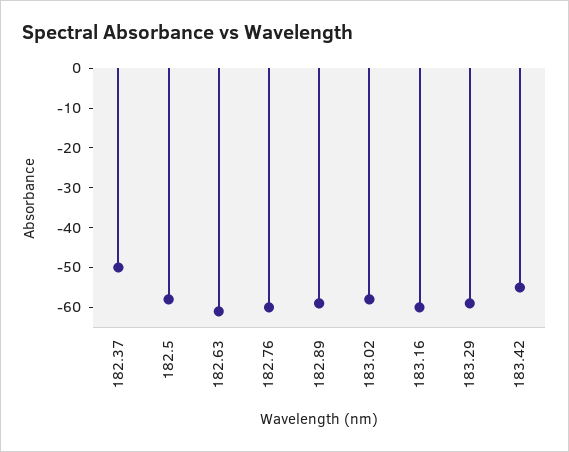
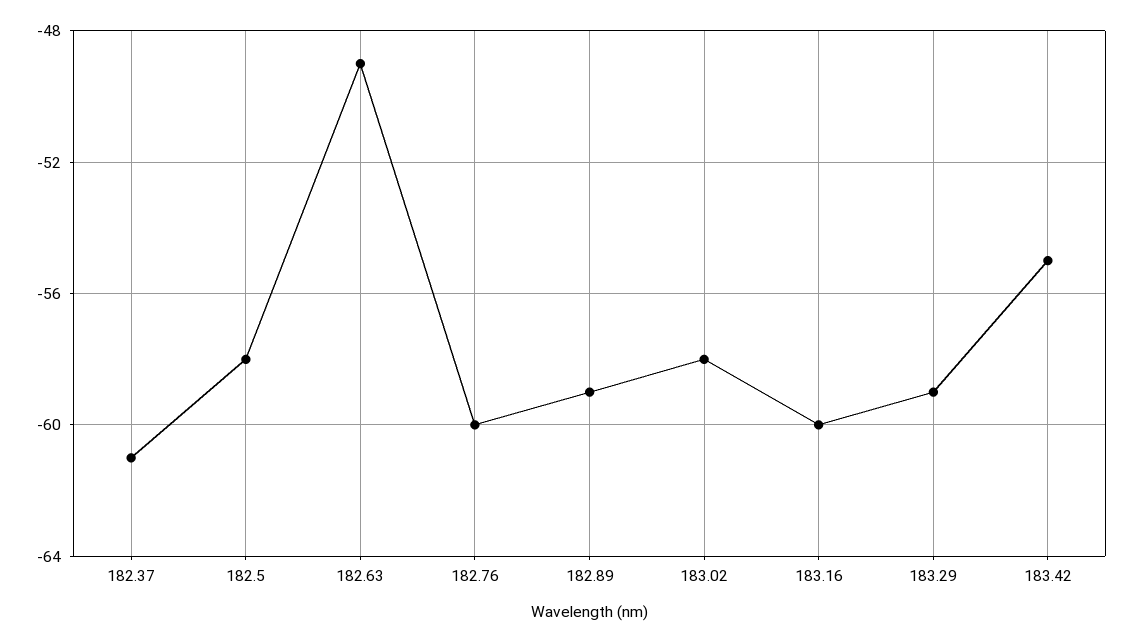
  {
-   "182.37": -50,
+   "182.37": -61,
    "182.5": -58,
-   "182.63": -60,
+   "182.63": -49,
    "182.76": -60,
    "182.89": -59,
    "183.02": -58,
    "183.16": -60,
    "183.29": -59,
    "183.42": -55
  }

